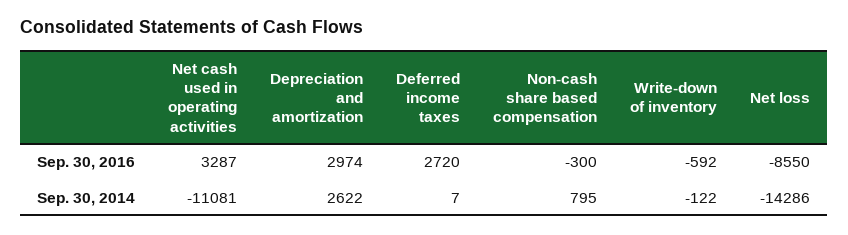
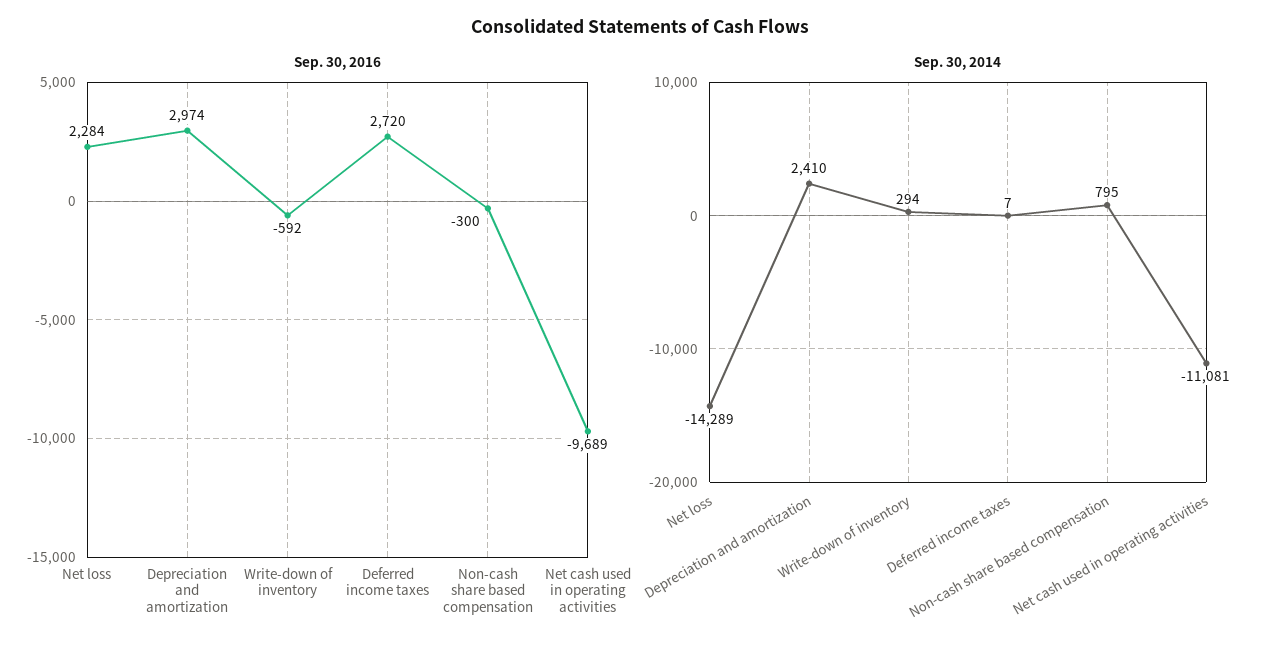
  {
    "Sep. 30, 2016": {
-     "Net cash used in operating activities": 3287,
+     "Net cash used in operating activities": -9689,
      "Depreciation and amortization": 2974,
      "Deferred income taxes": 2720,
      "Non-cash share based compensation": -300,
      "Write-down of inventory": -592,
-     "Net loss": -8550
+     "Net loss": 2284
    },
    "Sep. 30, 2014": {
      "Net cash used in operating activities": -11081,
-     "Depreciation and amortization": 2622,
+     "Depreciation and amortization": 2410,
      "Deferred income taxes": 7,
      "Non-cash share based compensation": 795,
-     "Write-down of inventory": -122,
+     "Write-down of inventory": 294,
-     "Net loss": -14286
+     "Net loss": -14289
    }
  }

